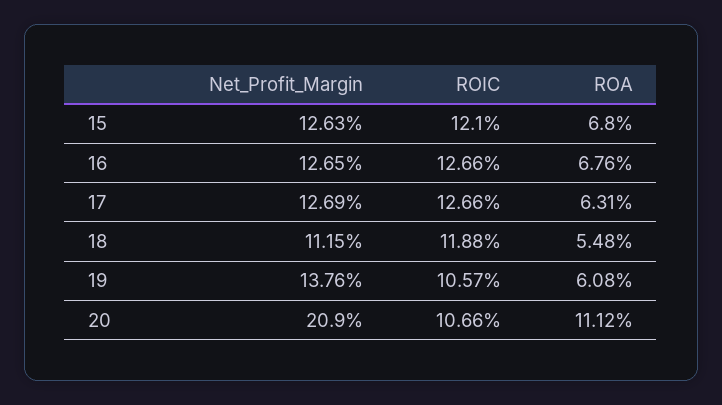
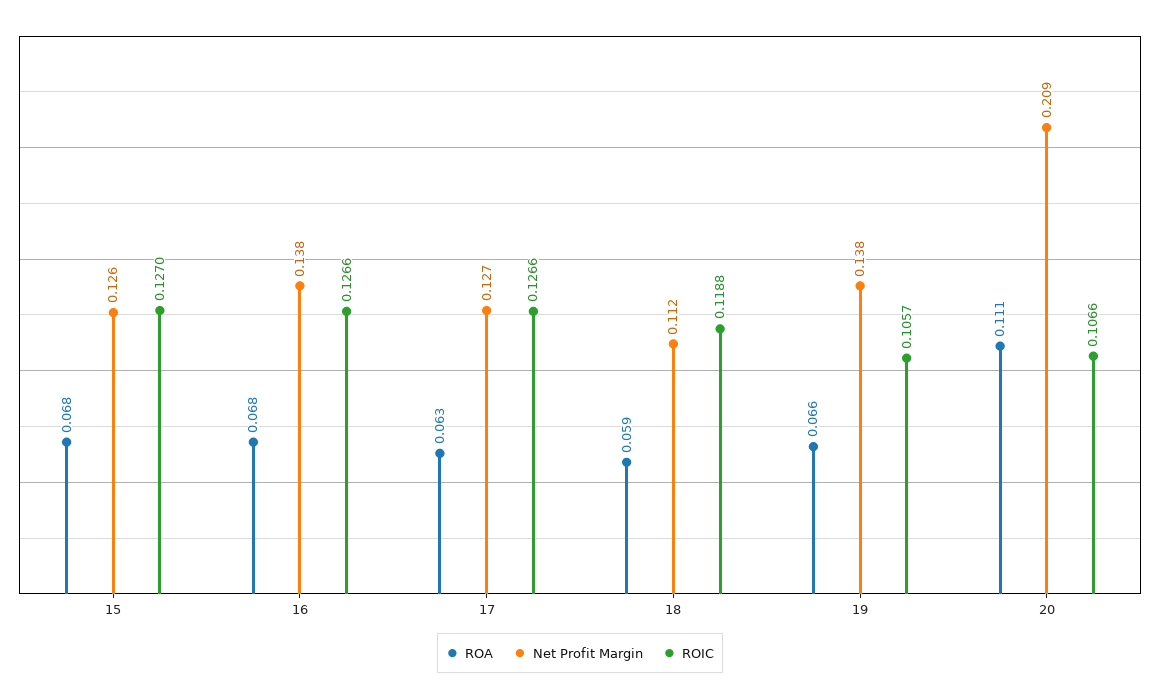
  {
    "Net_Profit_Margin": {
      "15": 0.1263,
-     "16": 0.1265,
+     "16": 0.138,
      "17": 0.1269,
      "18": 0.1115,
      "19": 0.1376,
      "20": 0.209
    },
    "ROIC": {
-     "15": 0.121,
+     "15": 0.127,
      "16": 0.1266,
      "17": 0.1266,
      "18": 0.1188,
      "19": 0.1057,
      "20": 0.1066
    },
    "ROA": {
      "15": 0.068,
      "16": 0.0676,
      "17": 0.0631,
-     "18": 0.0548,
+     "18": 0.059,
-     "19": 0.0608,
+     "19": 0.066,
      "20": 0.1112
    }
  }

